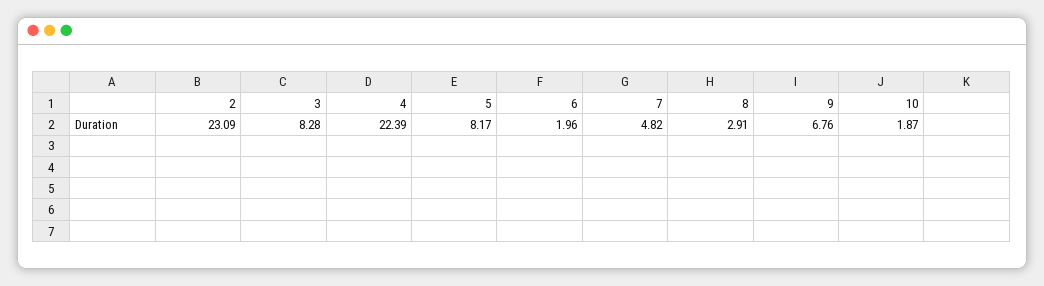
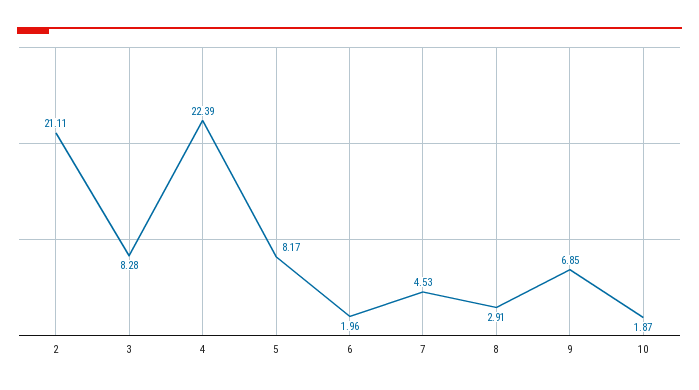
  {
-   "2": 23.09,
+   "2": 21.11,
    "3": 8.28,
    "4": 22.39,
    "5": 8.17,
    "6": 1.96,
-   "7": 4.82,
+   "7": 4.53,
    "8": 2.91,
-   "9": 6.76,
+   "9": 6.85,
    "10": 1.87
  }

